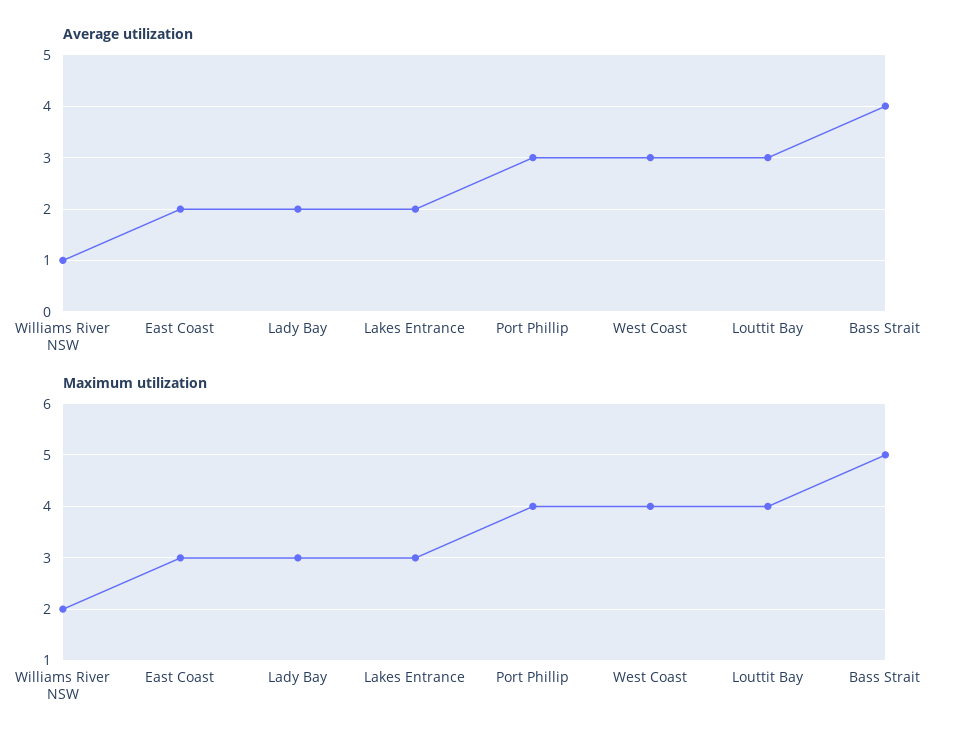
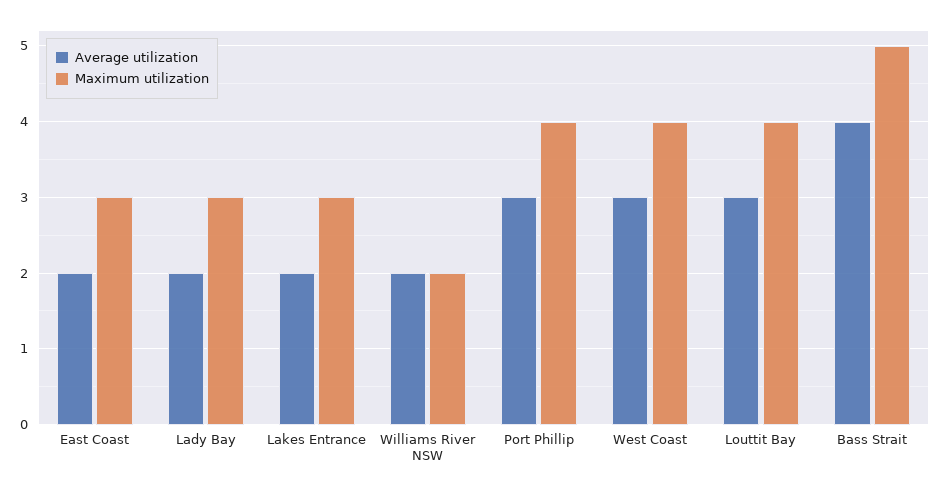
  {
    "Average utilization": {
-     "Williams River NSW": 1,
+     "Williams River NSW": 2,
      "East Coast": 2,
      "Lady Bay": 2,
      "Lakes Entrance": 2,
      "Port Phillip": 3,
      "West Coast": 3,
      "Louttit Bay": 3,
      "Bass Strait": 4
    },
    "Maximum utilization": {
      "Williams River NSW": 2,
      "East Coast": 3,
      "Lady Bay": 3,
      "Lakes Entrance": 3,
      "Port Phillip": 4,
      "West Coast": 4,
      "Louttit Bay": 4,
      "Bass Strait": 5
    }
  }

